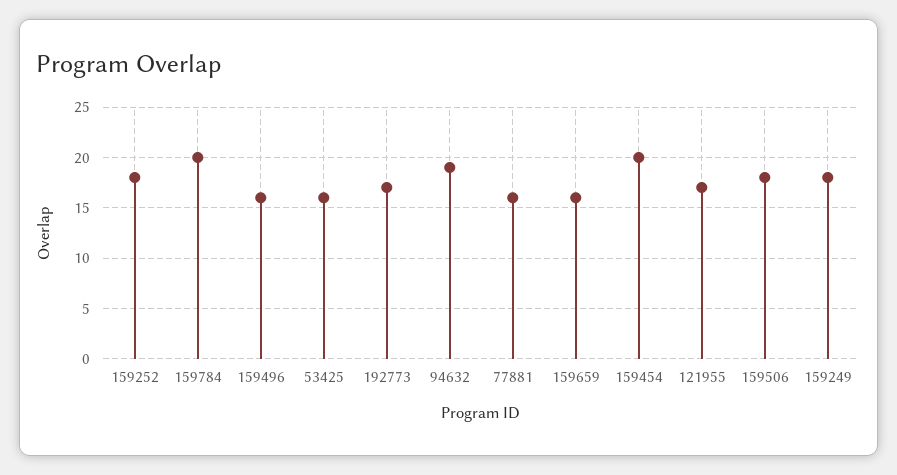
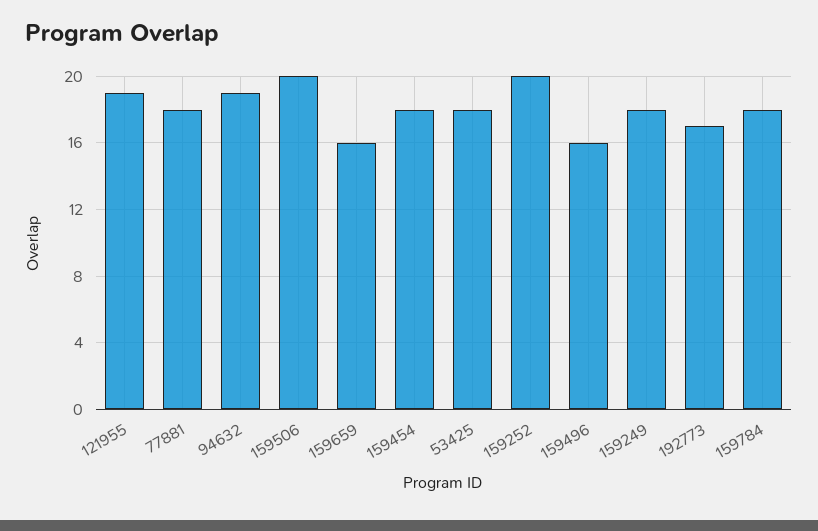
  {
-   "159252": 18,
+   "159252": 20,
-   "159784": 20,
+   "159784": 18,
    "159496": 16,
-   "53425": 16,
+   "53425": 18,
    "192773": 17,
    "94632": 19,
-   "77881": 16,
+   "77881": 18,
    "159659": 16,
-   "159454": 20,
+   "159454": 18,
-   "121955": 17,
+   "121955": 19,
-   "159506": 18,
+   "159506": 20,
    "159249": 18
  }

